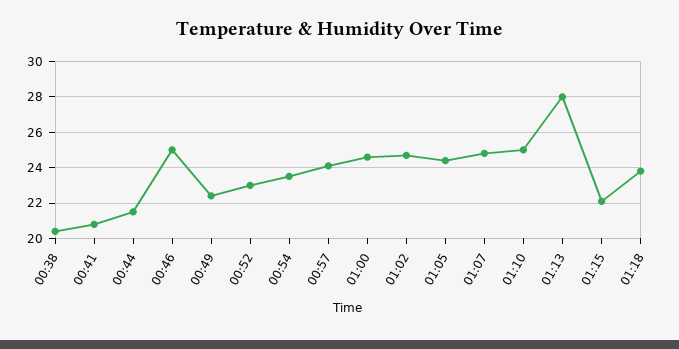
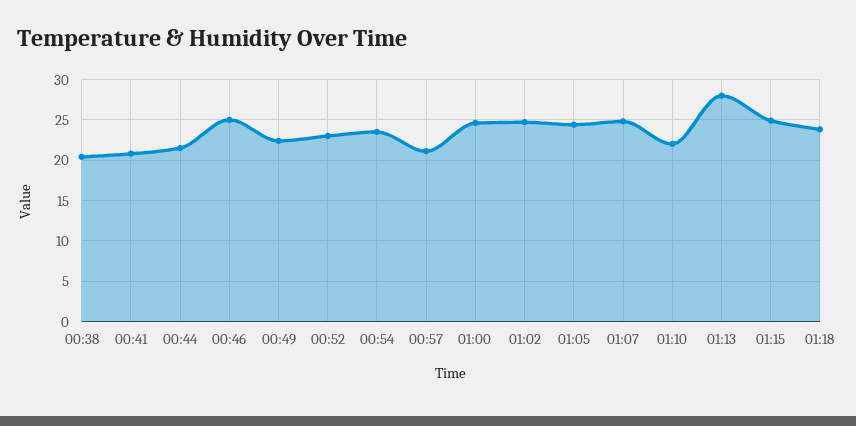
  {
    "00:38": 20.5,
    "00:41": 21,
    "00:44": 21.5,
    "00:46": 25,
    "00:49": 22.5,
    "00:52": 23,
    "00:54": 23.5,
-   "00:57": 24,
+   "00:57": 21,
    "01:00": 24.5,
    "01:02": 24.5,
    "01:05": 24.5,
    "01:07": 25,
-   "01:10": 25,
+   "01:10": 22,
    "01:13": 28,
-   "01:15": 22,
+   "01:15": 25,
    "01:18": 24
  }

